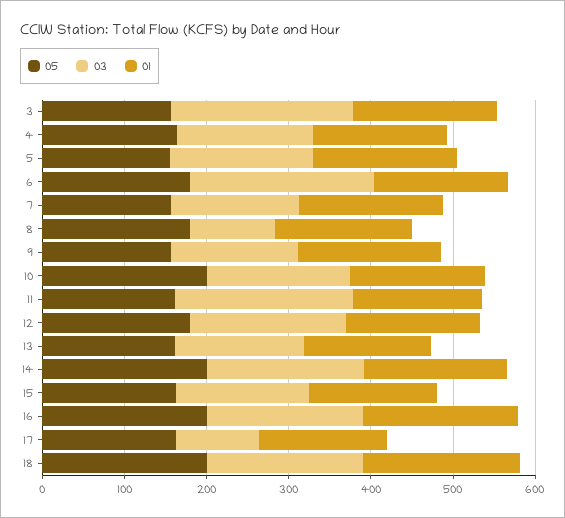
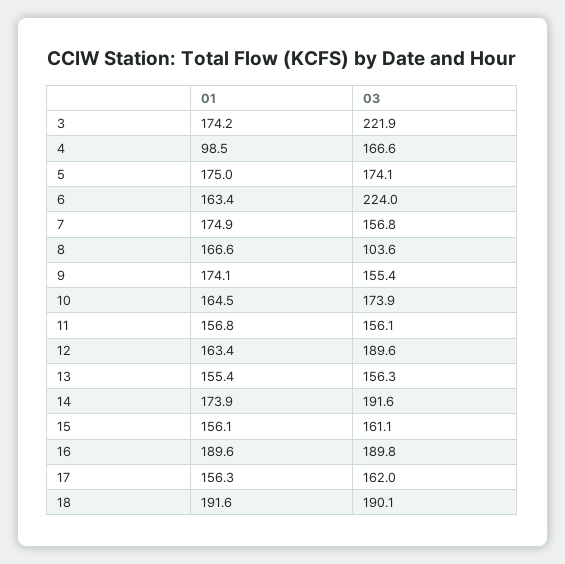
  {
-   "05": {
-     "3": 160,
-     "4": 160,
-     "5": 160,
-     "6": 180,
-     "7": 160,
-     "8": 180,
-     "9": 160,
-     "10": 200,
-     "11": 160,
-     "12": 180,
-     "13": 160,
-     "14": 200,
-     "15": 160,
-     "16": 200,
-     "17": 160,
-     "18": 200
-   },
    "03": {
      "3": 221.9,
      "4": 166.6,
      "5": 174.1,
      "6": 224,
      "7": 156.8,
      "8": 103.6,
      "9": 155.4,
      "10": 173.9,
-     "11": 220,
+     "11": 156.1,
      "12": 189.6,
      "13": 156.3,
      "14": 191.6,
      "15": 161.1,
      "16": 189.8,
-     "17": 100,
+     "17": 162,
      "18": 190.1
    },
    "01": {
      "3": 174.2,
-     "4": 160,
+     "4": 98.5,
      "5": 175,
      "6": 163.4,
      "7": 174.9,
      "8": 166.6,
      "9": 174.1,
      "10": 164.5,
      "11": 156.8,
      "12": 163.4,
      "13": 155.4,
      "14": 173.9,
      "15": 156.1,
      "16": 189.6,
      "17": 156.3,
      "18": 191.6
    }
  }

